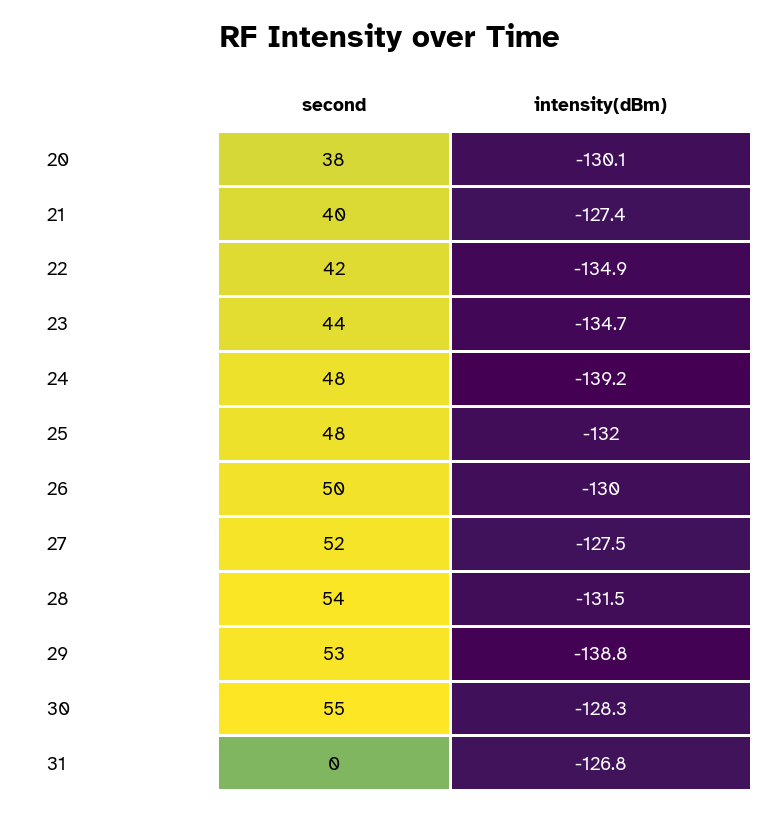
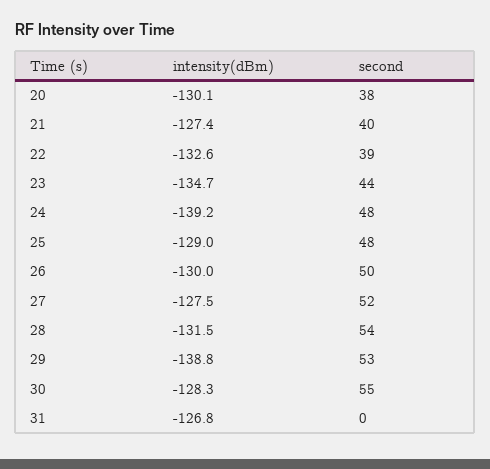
  {
    "second": {
      "20": 38,
      "21": 40,
-     "22": 42,
+     "22": 39,
      "23": 44,
      "24": 48,
      "25": 48,
      "26": 50,
      "27": 52,
      "28": 54,
      "29": 53,
      "30": 55,
      "31": 0
    },
    "intensity(dBm)": {
      "20": -130.1,
      "21": -127.4,
-     "22": -134.9,
+     "22": -132.6,
      "23": -134.7,
      "24": -139.2,
-     "25": -132,
+     "25": -129,
      "26": -130,
      "27": -127.5,
      "28": -131.5,
      "29": -138.8,
      "30": -128.3,
      "31": -126.8
    }
  }

